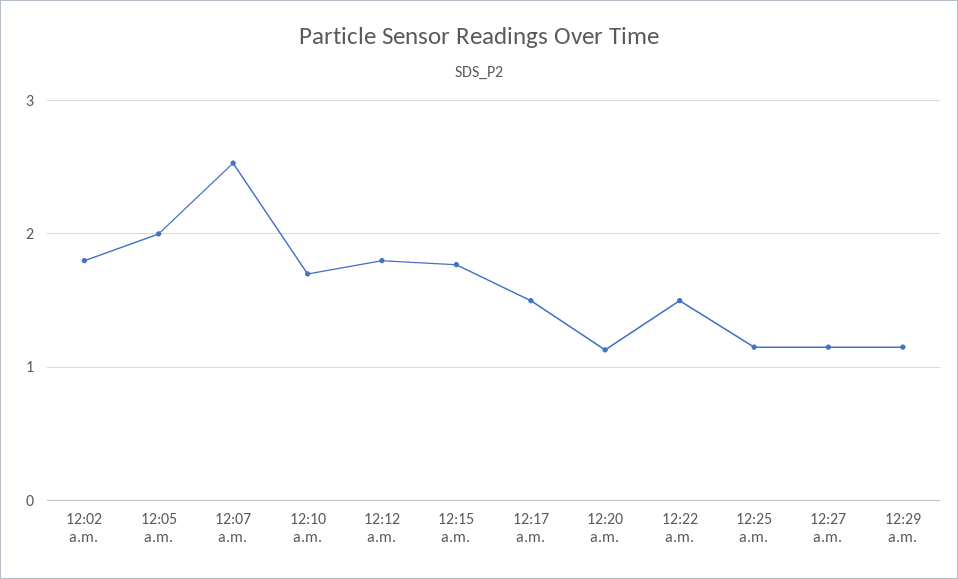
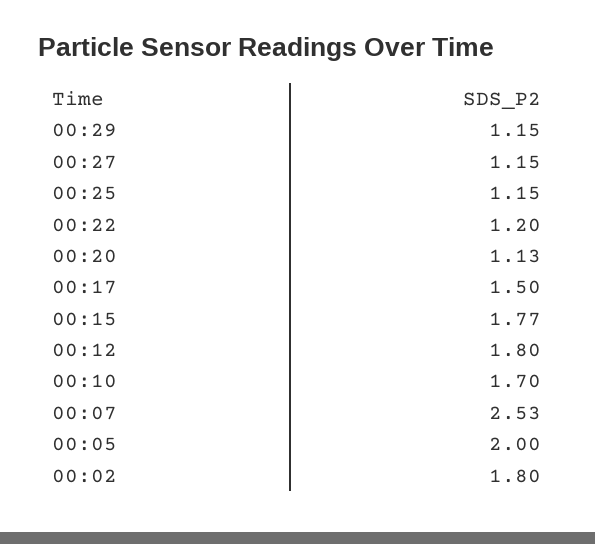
  {
    "12:02 a.m.": 1.8,
    "12:05 a.m.": 2,
    "12:07 a.m.": 2.53,
    "12:10 a.m.": 1.7,
    "12:12 a.m.": 1.8,
    "12:15 a.m.": 1.77,
    "12:17 a.m.": 1.5,
    "12:20 a.m.": 1.13,
-   "12:22 a.m.": 1.5,
+   "12:22 a.m.": 1.2,
    "12:25 a.m.": 1.15,
    "12:27 a.m.": 1.15,
    "12:29 a.m.": 1.15
  }

